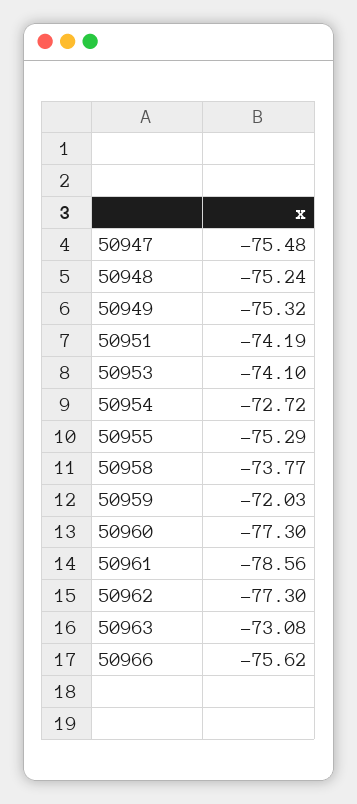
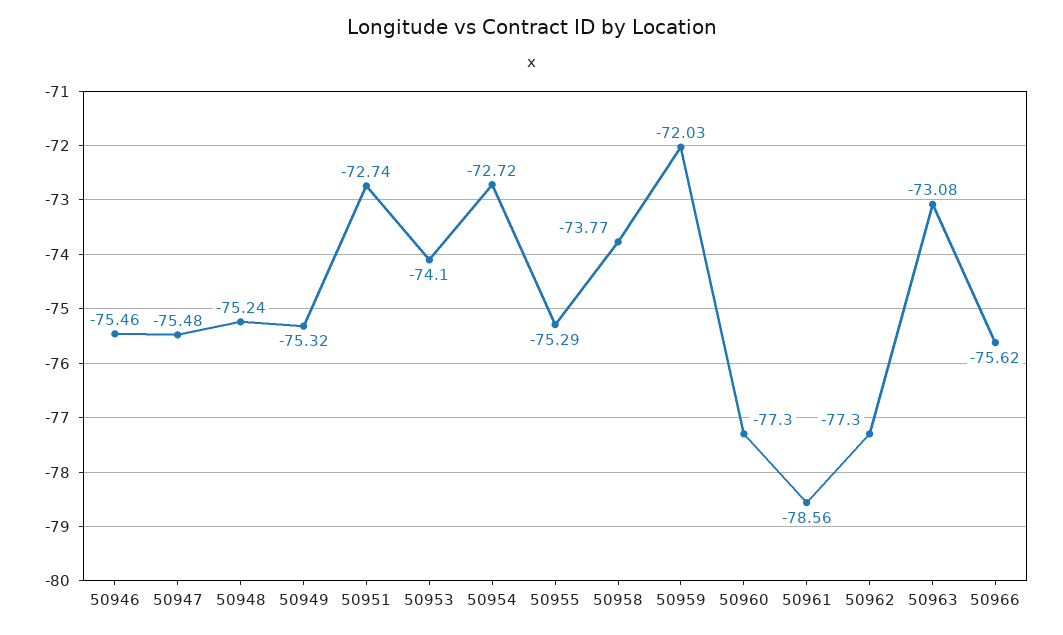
  {
    "50947": -75.48,
    "50948": -75.24,
    "50949": -75.32,
-   "50951": -74.19,
+   "50951": -72.74,
    "50953": -74.1,
    "50954": -72.72,
    "50955": -75.29,
    "50958": -73.77,
    "50959": -72.03,
    "50960": -77.3,
    "50961": -78.56,
    "50962": -77.3,
    "50963": -73.08,
-   "50966": -75.62
+   "50966": -75.62,
+   "50946": -75.46
  }

